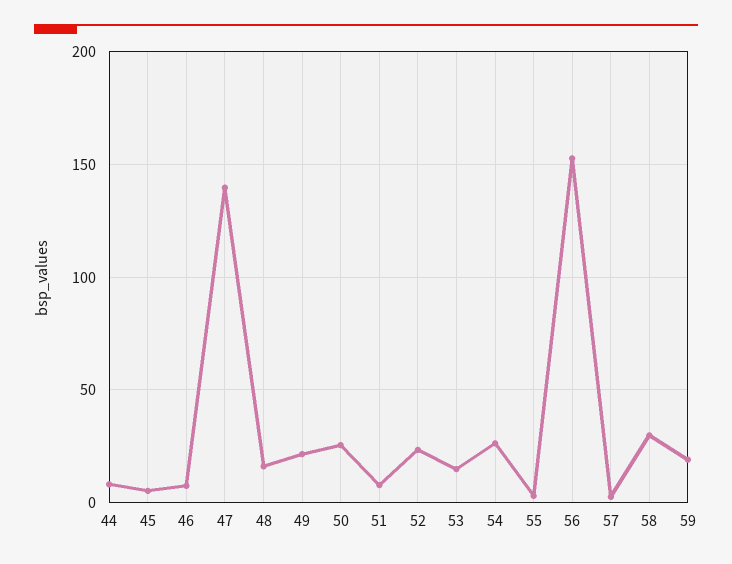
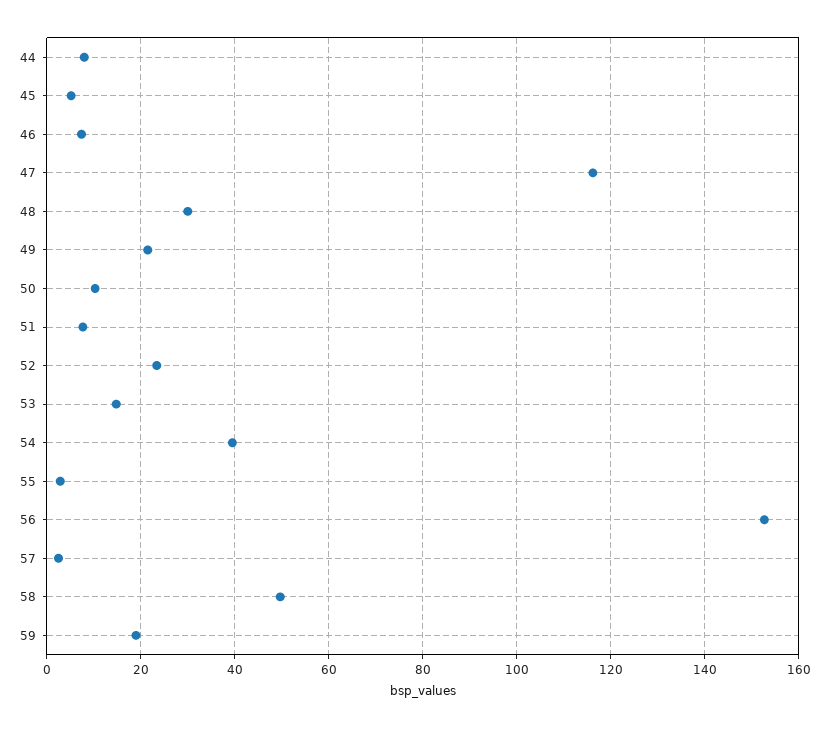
  {
    "44": 8,
    "45": 6,
    "46": 8,
-   "47": 140,
+   "47": 116,
-   "48": 15,
+   "48": 30,
    "49": 22,
-   "50": 25,
+   "50": 10,
    "51": 8,
    "52": 24,
    "53": 14,
-   "54": 25,
+   "54": 40,
    "55": 2,
    "56": 152,
    "57": 2,
-   "58": 30,
+   "58": 50,
    "59": 20
  }

